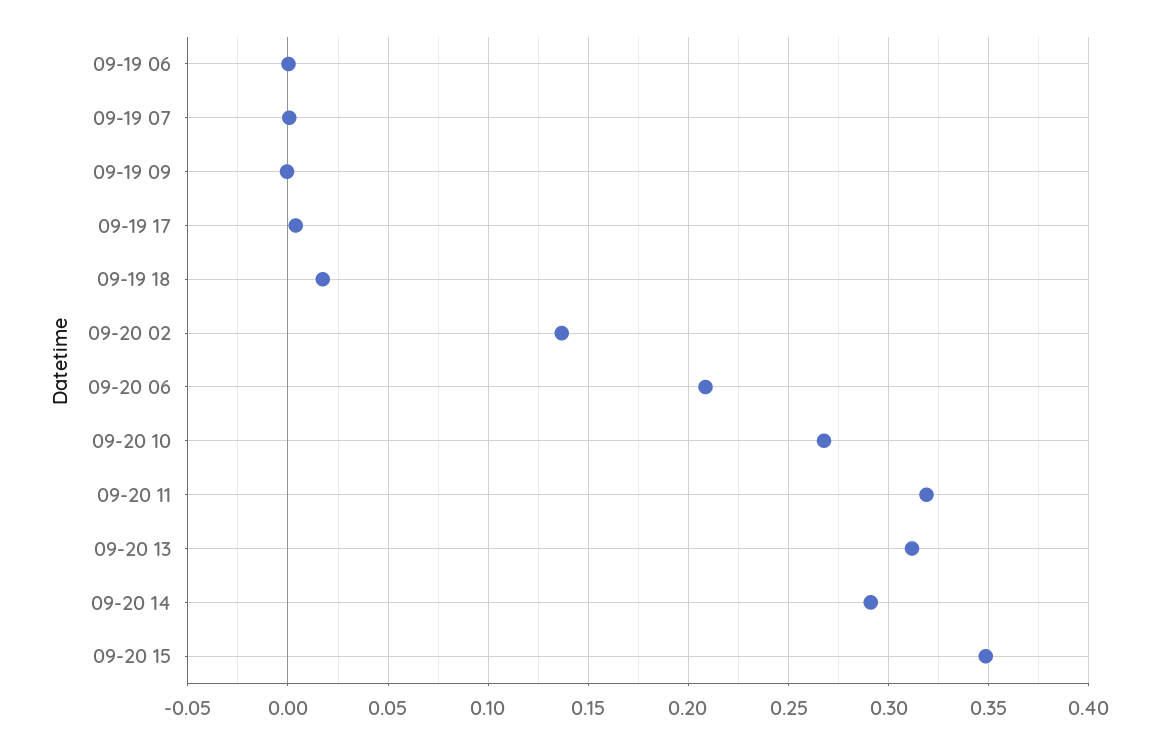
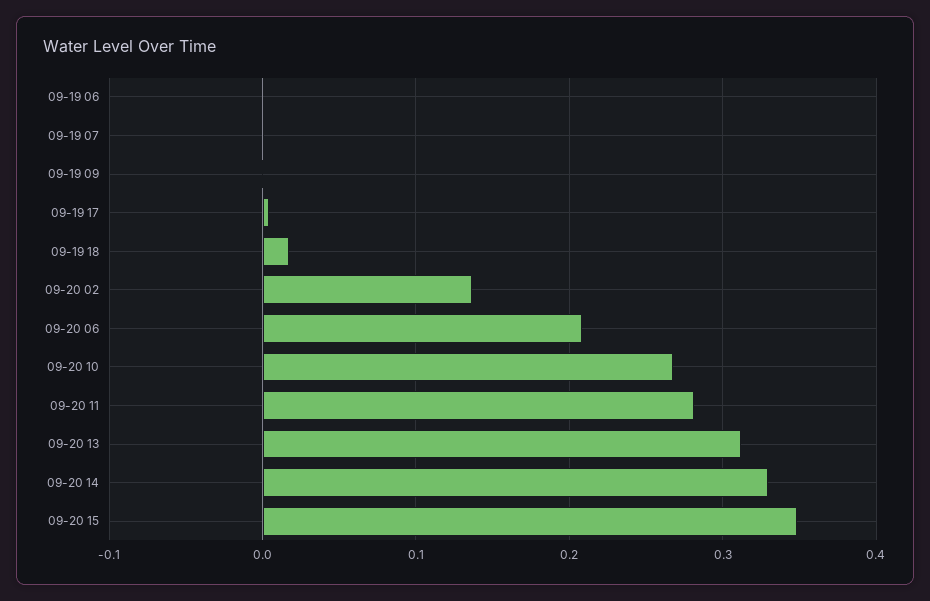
  {
    "09-19 06": 0,
    "09-19 07": 0,
    "09-19 09": 0,
    "09-19 17": 0.005,
    "09-19 18": 0.015,
    "09-20 02": 0.135,
    "09-20 06": 0.21,
    "09-20 10": 0.27,
-   "09-20 11": 0.32,
+   "09-20 11": 0.28,
    "09-20 13": 0.31,
-   "09-20 14": 0.29,
+   "09-20 14": 0.33,
    "09-20 15": 0.35
  }

